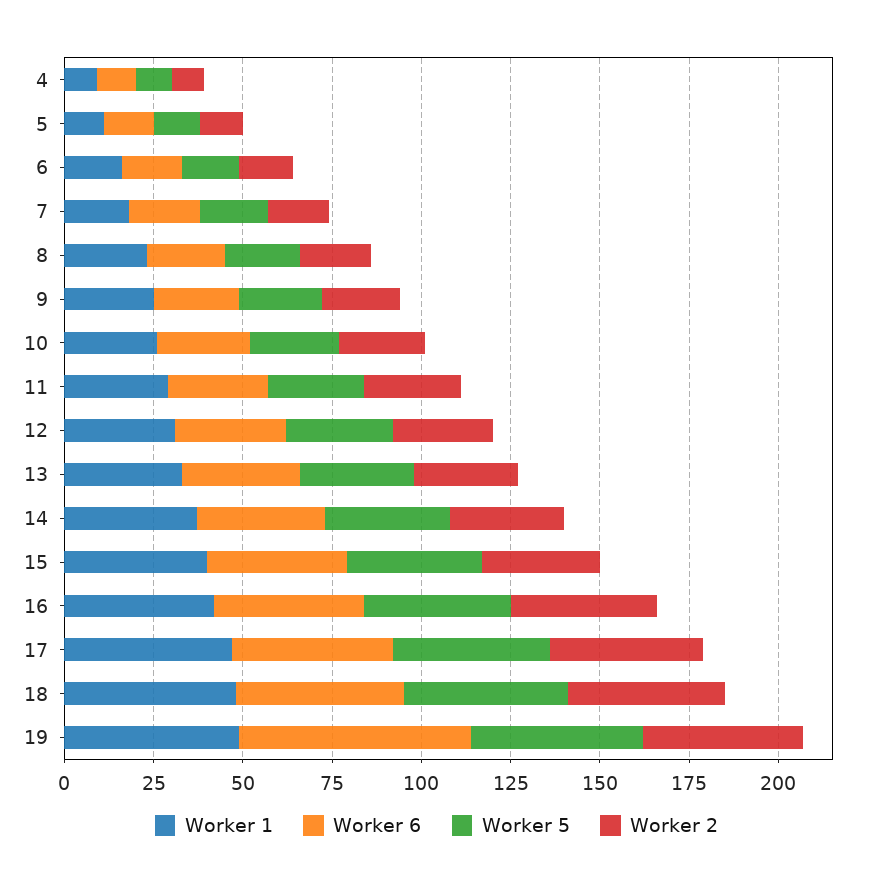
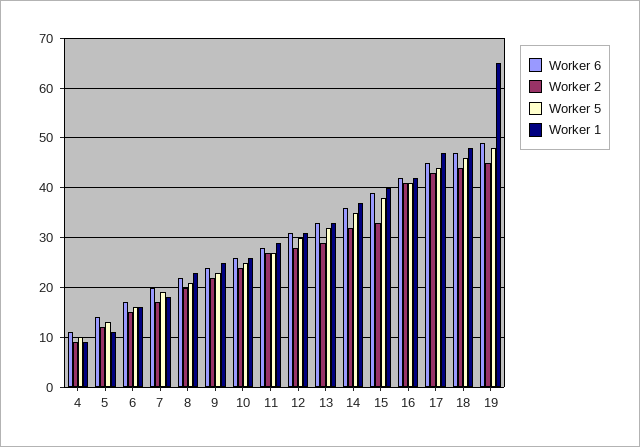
  {
    "Worker 1": {
      "4": 10,
      "5": 10,
      "6": 15,
      "7": 20,
      "8": 25,
      "9": 25,
      "10": 25,
      "11": 30,
      "12": 30,
      "13": 35,
      "14": 35,
      "15": 40,
      "16": 40,
      "17": 45,
      "18": 50,
-     "19": 50
+     "19": 65
    },
    "Worker 6": {
      "4": 10,
      "5": 15,
      "6": 15,
      "7": 20,
      "8": 20,
      "9": 25,
      "10": 25,
      "11": 30,
      "12": 30,
      "13": 35,
      "14": 35,
      "15": 40,
      "16": 40,
      "17": 45,
      "18": 45,
-     "19": 65
+     "19": 50
    },
    "Worker 5": {
      "4": 10,
      "5": 15,
      "6": 15,
      "7": 20,
      "8": 20,
      "9": 25,
      "10": 25,
      "11": 25,
      "12": 30,
      "13": 30,
      "14": 35,
      "15": 40,
      "16": 40,
      "17": 45,
      "18": 45,
      "19": 50
    },
    "Worker 2": {
      "4": 10,
      "5": 10,
      "6": 15,
      "7": 15,
      "8": 20,
      "9": 20,
      "10": 25,
      "11": 25,
      "12": 30,
      "13": 30,
      "14": 30,
      "15": 35,
      "16": 40,
      "17": 45,
      "18": 45,
      "19": 45
    }
  }

